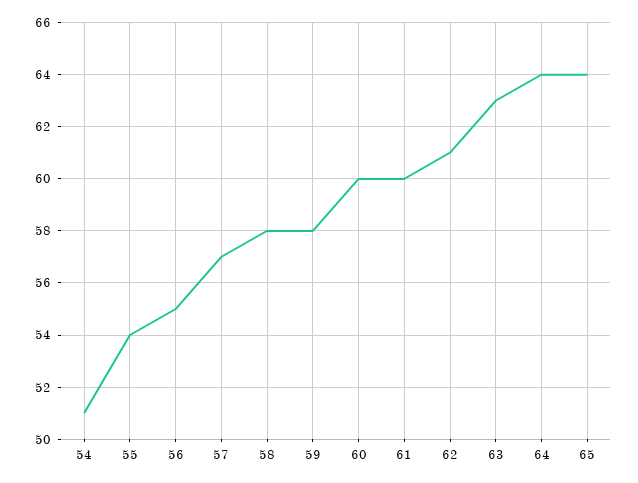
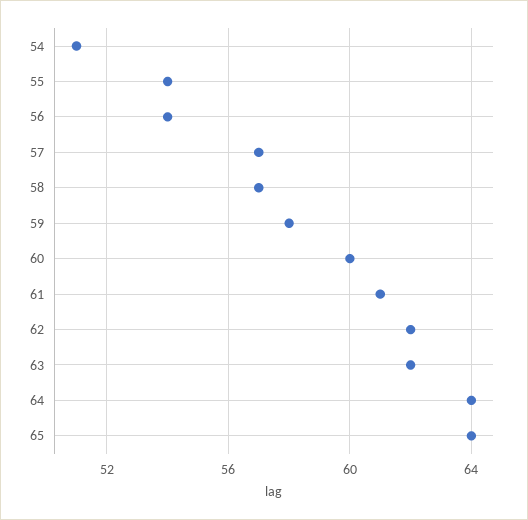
  {
    "54": 51,
    "55": 54,
-   "56": 55,
+   "56": 54,
    "57": 57,
-   "58": 58,
+   "58": 57,
    "59": 58,
    "60": 60,
-   "61": 60,
+   "61": 61,
-   "62": 61,
+   "62": 62,
-   "63": 63,
+   "63": 62,
    "64": 64,
    "65": 64
  }

